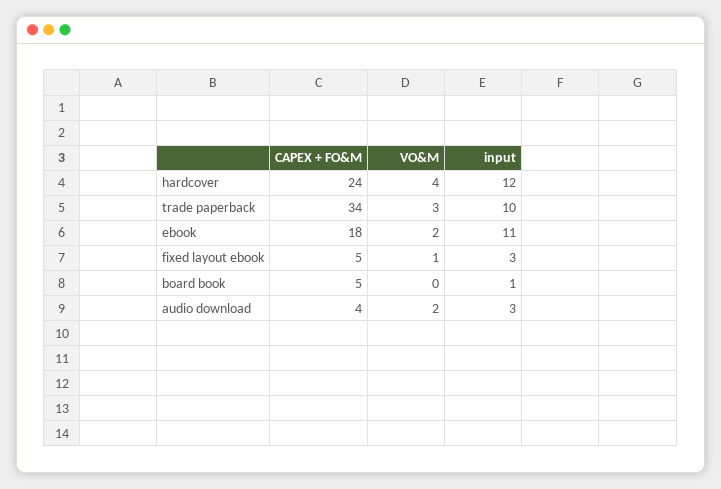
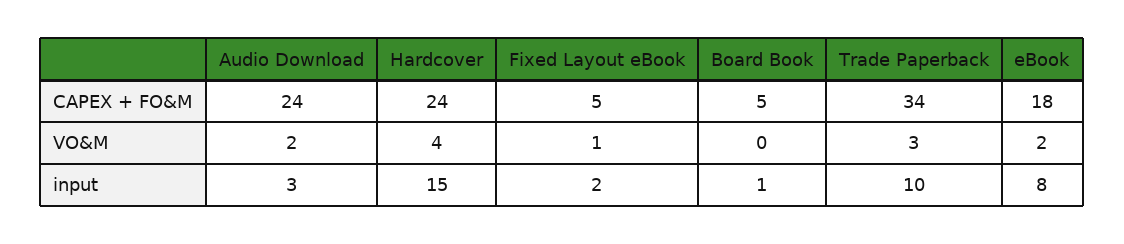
  {
    "CAPEX + FO&M": {
      "hardcover": 24,
      "trade paperback": 34,
      "ebook": 18,
      "fixed layout ebook": 5,
      "board book": 5,
-     "audio download": 4
+     "audio download": 24
    },
    "VO&M": {
      "hardcover": 4,
      "trade paperback": 3,
      "ebook": 2,
      "fixed layout ebook": 1,
      "board book": 0,
      "audio download": 2
    },
    "input": {
-     "hardcover": 12,
+     "hardcover": 15,
      "trade paperback": 10,
-     "ebook": 11,
+     "ebook": 8,
-     "fixed layout ebook": 3,
+     "fixed layout ebook": 2,
      "board book": 1,
      "audio download": 3
    }
  }

